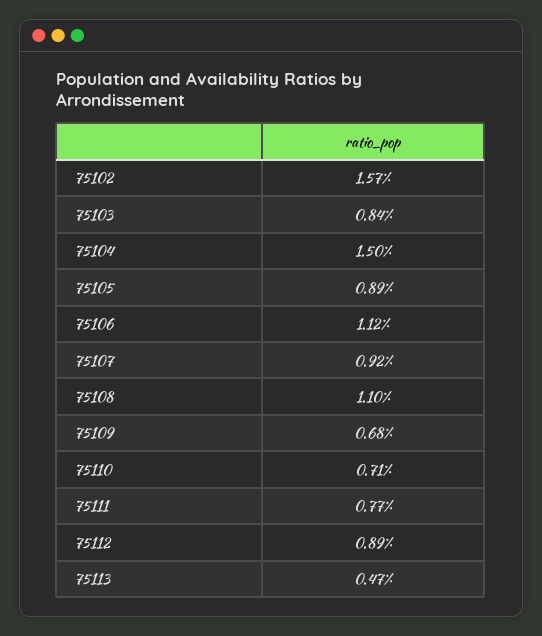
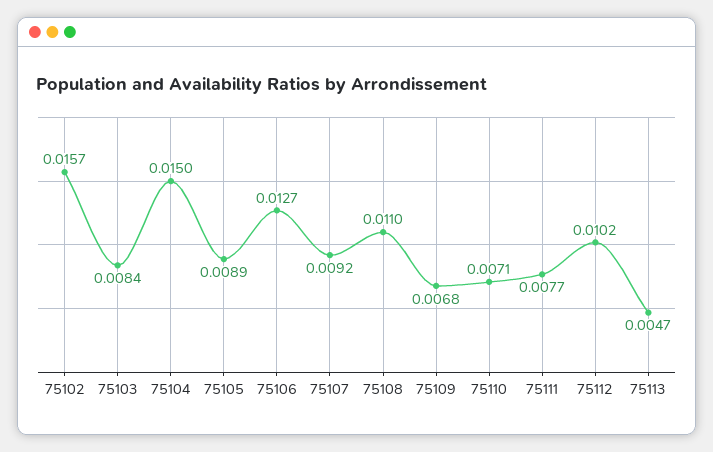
  {
    "75102": 0.0157,
    "75103": 0.0084,
    "75104": 0.015,
    "75105": 0.0089,
-   "75106": 0.0112,
+   "75106": 0.0127,
    "75107": 0.0092,
    "75108": 0.011,
    "75109": 0.0068,
    "75110": 0.0071,
    "75111": 0.0077,
-   "75112": 0.0089,
+   "75112": 0.0102,
    "75113": 0.0047
  }

